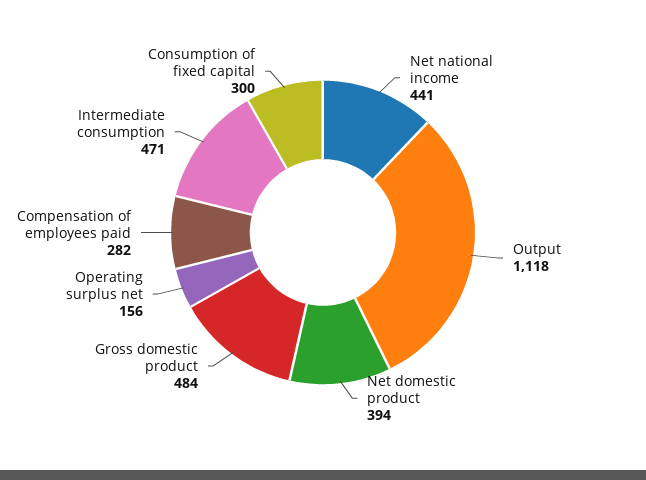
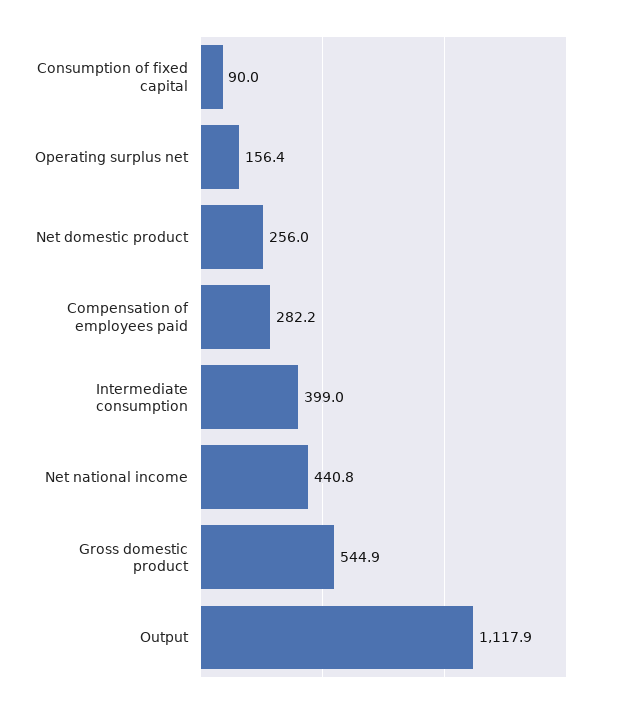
  {
    "Net national income": 440.8,
    "Output": 1117.9,
-   "Net domestic product": 394,
+   "Net domestic product": 256,
-   "Gross domestic product": 484,
+   "Gross domestic product": 544.9,
    "Operating surplus net": 156.4,
    "Compensation of employees paid": 282.2,
-   "Intermediate consumption": 471,
+   "Intermediate consumption": 399,
-   "Consumption of fixed capital": 300
+   "Consumption of fixed capital": 90
  }

